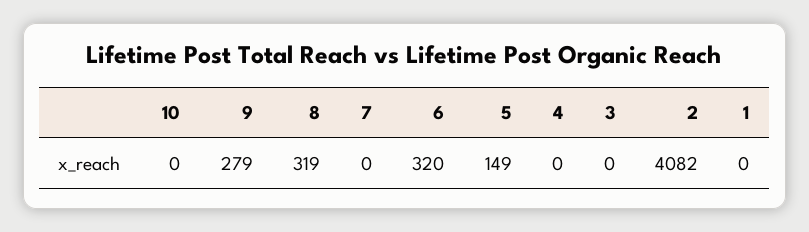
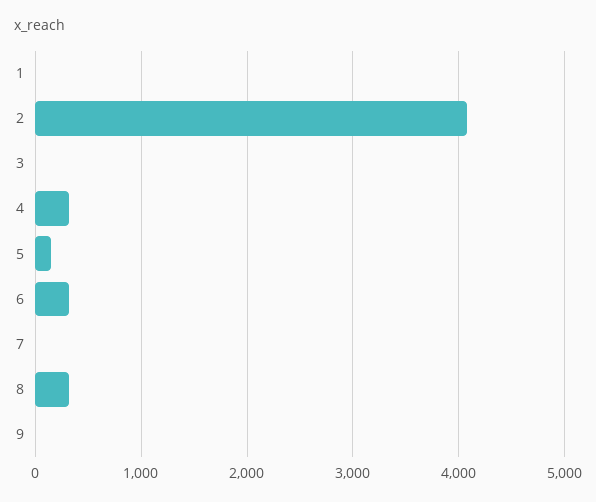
  {
-   "10": 0,
-   "9": 279,
+   "9": 0,
    "8": 319,
    "7": 0,
    "6": 320,
    "5": 149,
-   "4": 0,
+   "4": 300,
    "3": 0,
    "2": 4082,
    "1": 0
  }

